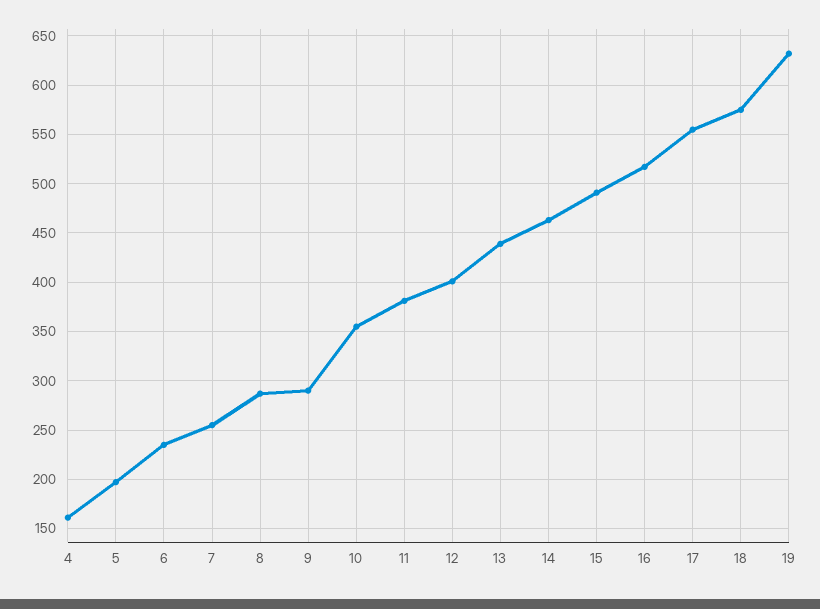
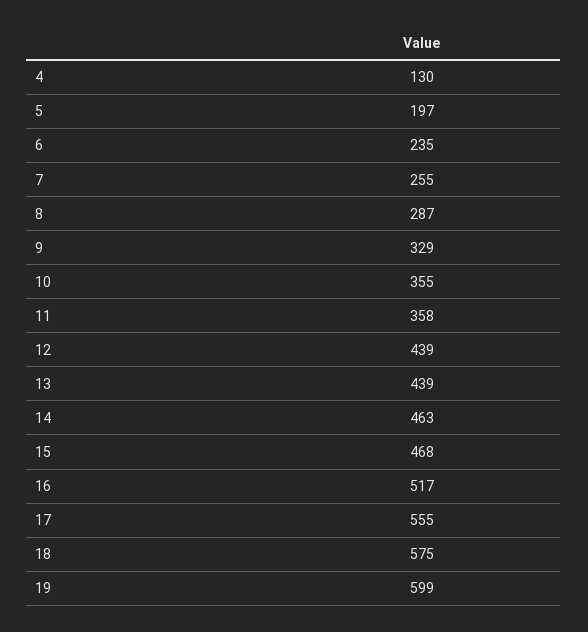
  {
-   "4": 160,
+   "4": 130,
    "5": 197,
    "6": 235,
    "7": 255,
    "8": 287,
-   "9": 290,
+   "9": 329,
    "10": 355,
-   "11": 380,
+   "11": 358,
-   "12": 400,
+   "12": 439,
    "13": 439,
    "14": 463,
-   "15": 490,
+   "15": 468,
    "16": 517,
    "17": 555,
    "18": 575,
-   "19": 630
+   "19": 599
  }

